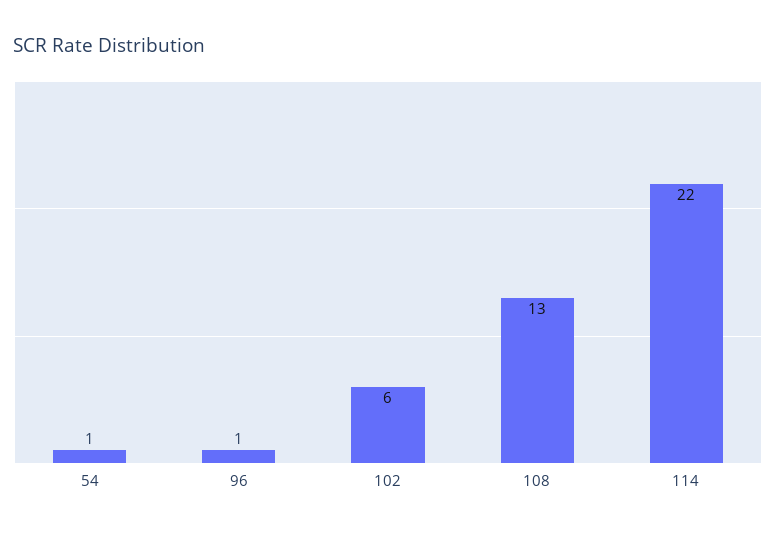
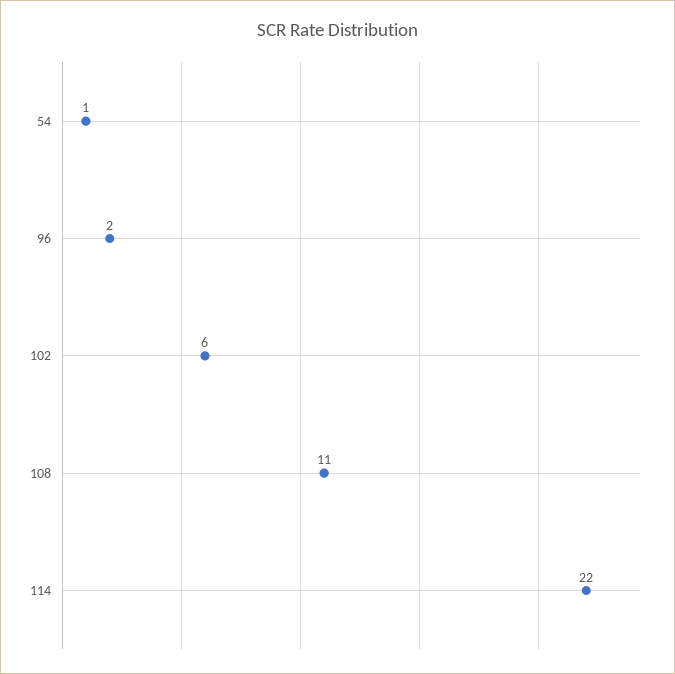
  {
    "54": 1,
-   "96": 1,
+   "96": 2,
    "102": 6,
-   "108": 13,
+   "108": 11,
    "114": 22
  }

